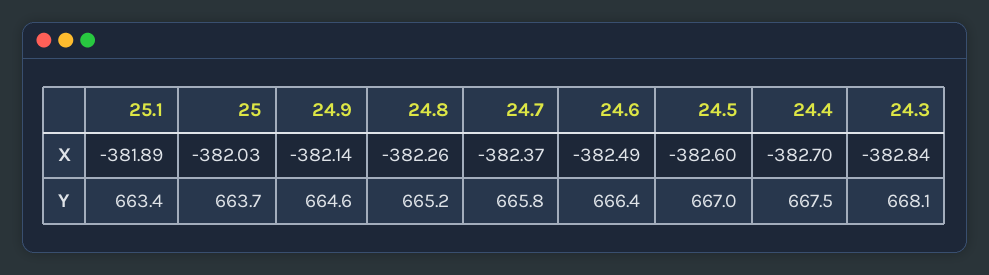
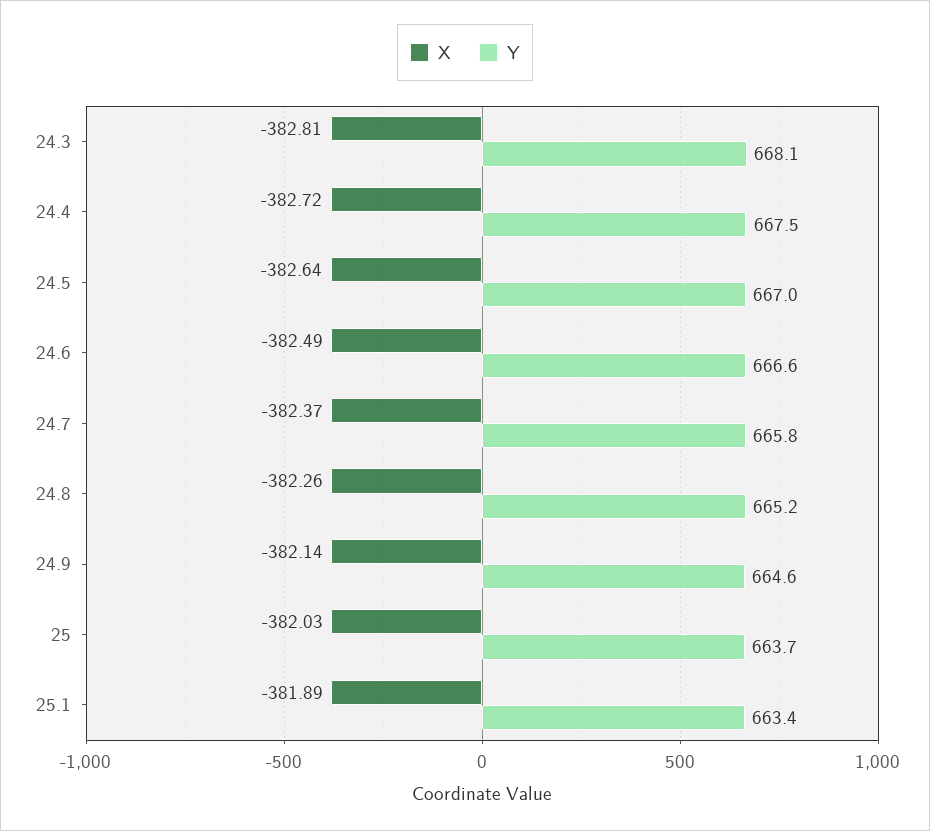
  {
    "X": {
      "25.1": -381.89,
      "25": -382.03,
      "24.9": -382.14,
      "24.8": -382.26,
      "24.7": -382.37,
      "24.6": -382.49,
-     "24.5": -382.6,
+     "24.5": -382.64,
-     "24.4": -382.7,
+     "24.4": -382.72,
-     "24.3": -382.84
+     "24.3": -382.81
    },
    "Y": {
      "25.1": 663.4,
      "25": 663.7,
      "24.9": 664.6,
      "24.8": 665.2,
      "24.7": 665.8,
-     "24.6": 666.4,
+     "24.6": 666.6,
      "24.5": 667,
      "24.4": 667.5,
      "24.3": 668.1
    }
  }

